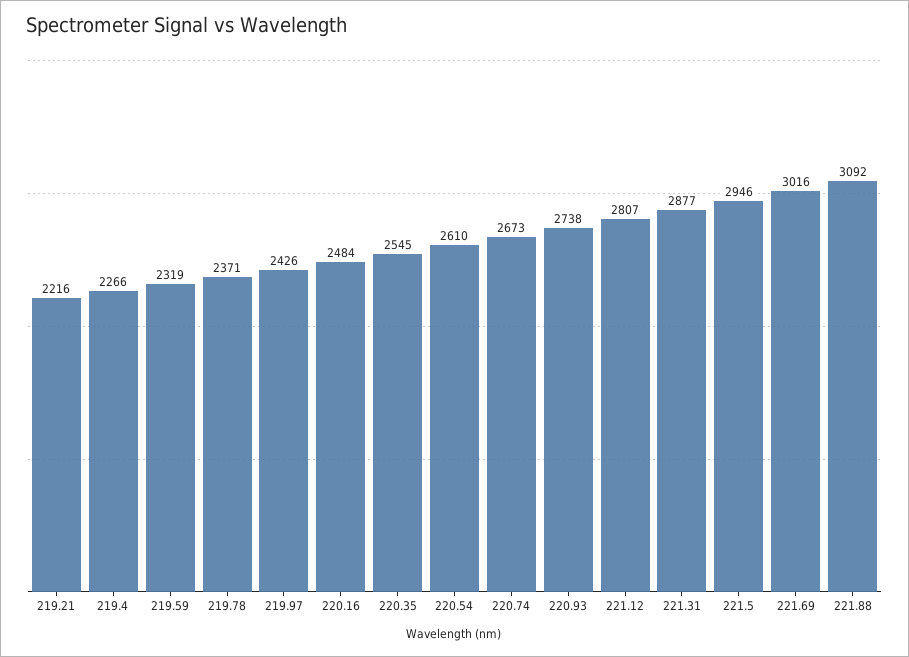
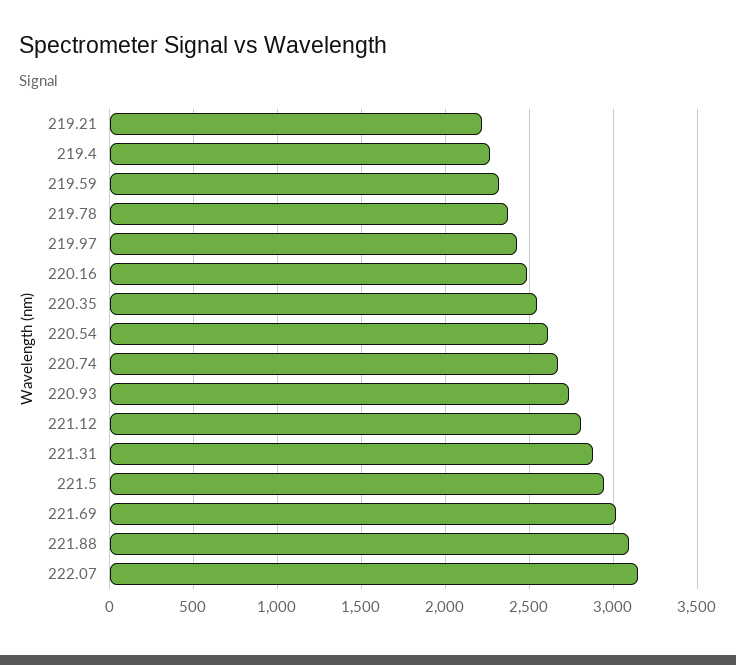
  {
    "219.21": 2216,
    "219.4": 2266,
    "219.59": 2319,
    "219.78": 2371,
    "219.97": 2426,
    "220.16": 2484,
    "220.35": 2545,
    "220.54": 2610,
    "220.74": 2673,
    "220.93": 2738,
    "221.12": 2807,
    "221.31": 2877,
    "221.5": 2946,
    "221.69": 3016,
-   "221.88": 3092
+   "221.88": 3092,
+   "222.07": 3150
  }

